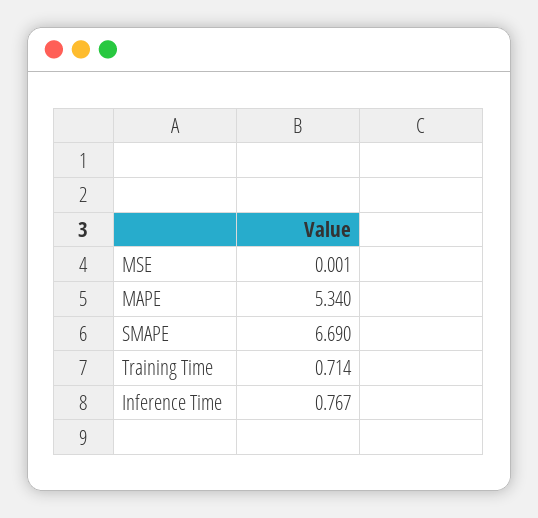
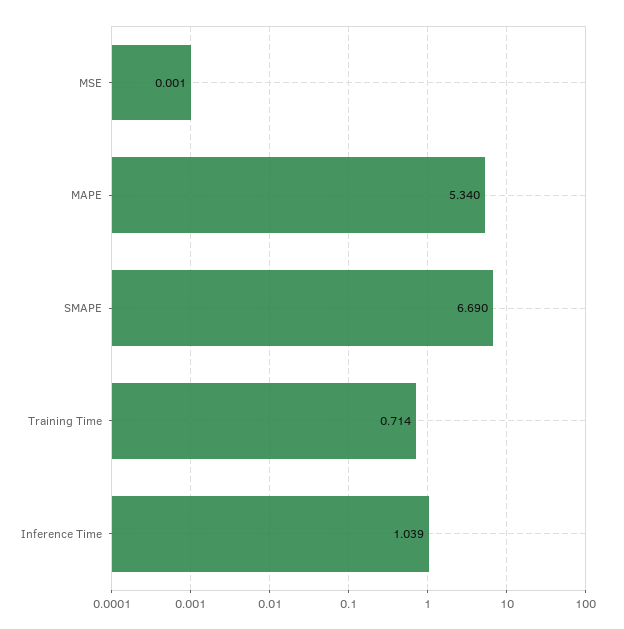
  {
    "MSE": 0.001,
    "MAPE": 5.34,
    "SMAPE": 6.69,
    "Training Time": 0.714,
-   "Inference Time": 0.767
+   "Inference Time": 1.039
  }

